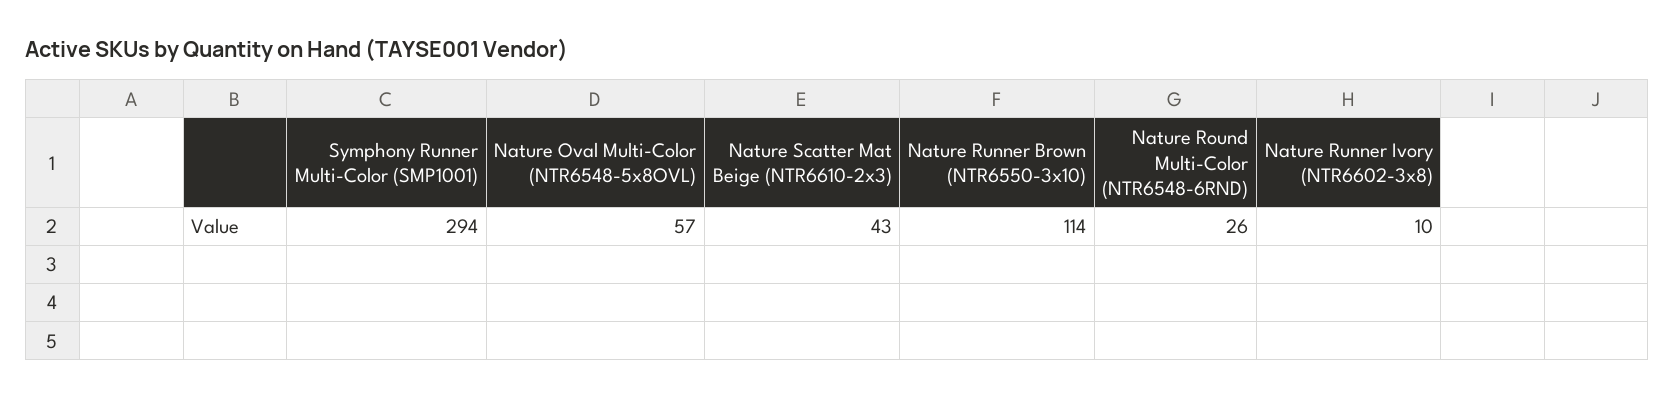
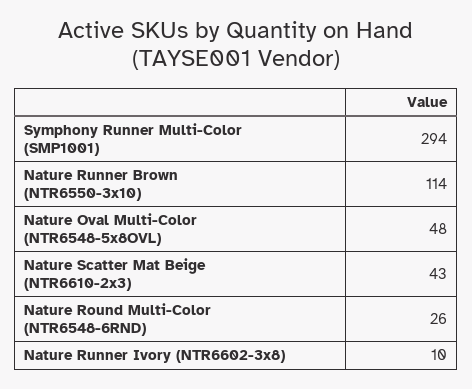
  {
    "Symphony Runner Multi-Color (SMP1001)": 294,
-   "Nature Oval Multi-Color (NTR6548-5x8OVL)": 57,
+   "Nature Oval Multi-Color (NTR6548-5x8OVL)": 48,
    "Nature Scatter Mat Beige (NTR6610-2x3)": 43,
    "Nature Runner Brown (NTR6550-3x10)": 114,
    "Nature Round Multi-Color (NTR6548-6RND)": 26,
    "Nature Runner Ivory (NTR6602-3x8)": 10
  }

